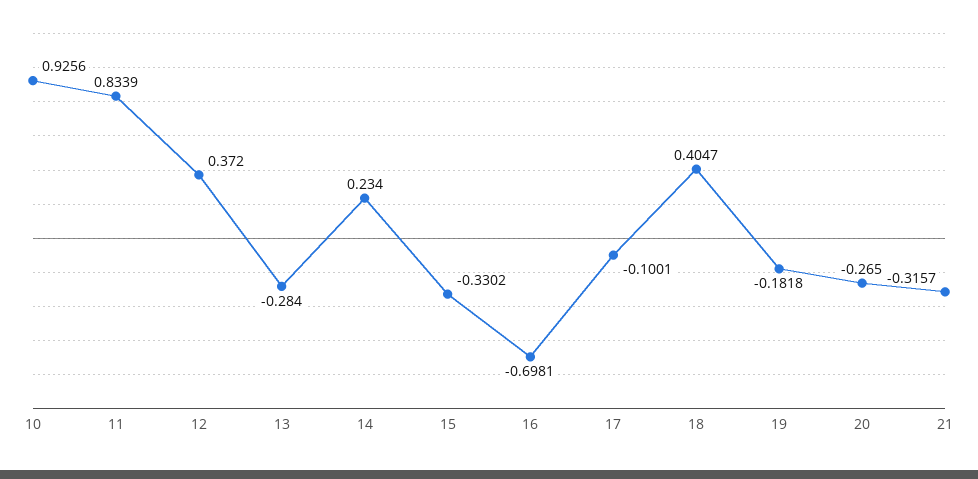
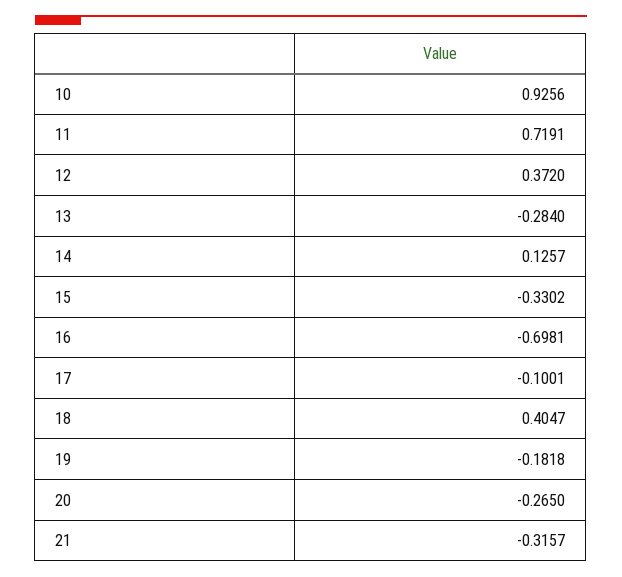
  {
    "10": 0.9256,
-   "11": 0.8339,
+   "11": 0.7191,
    "12": 0.372,
    "13": -0.284,
-   "14": 0.234,
+   "14": 0.1257,
    "15": -0.3302,
    "16": -0.6981,
    "17": -0.1001,
    "18": 0.4047,
    "19": -0.1818,
    "20": -0.265,
    "21": -0.3157
  }

